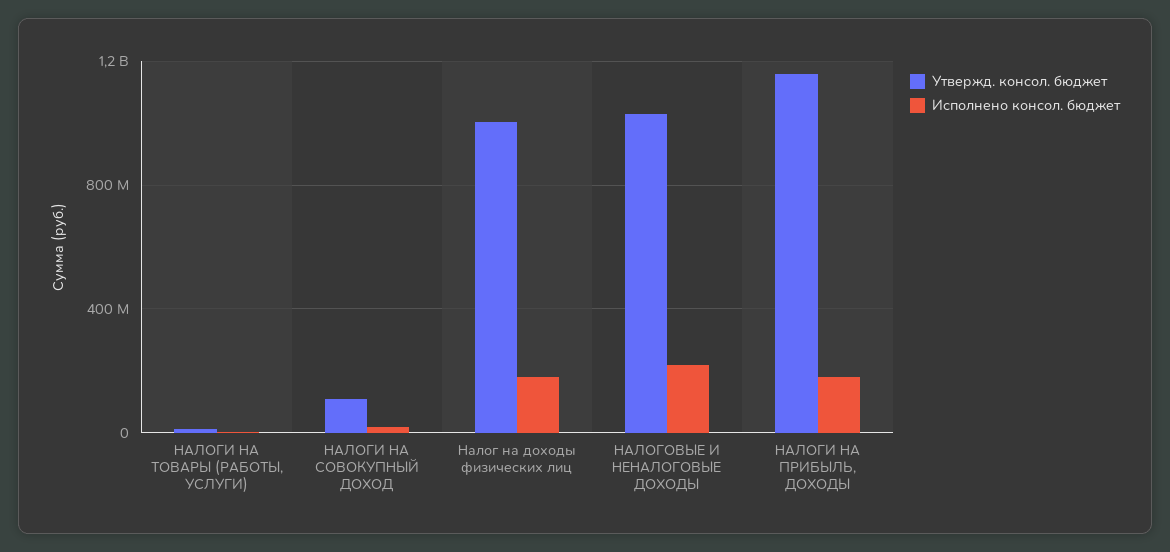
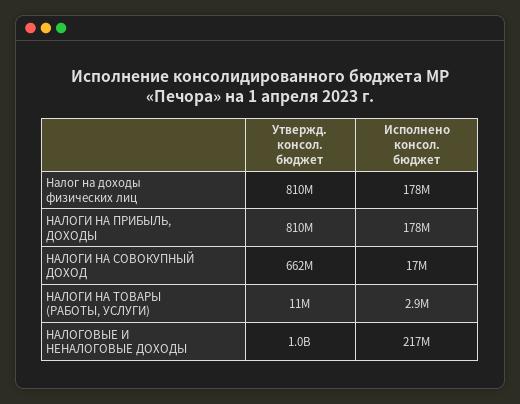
  {
    "Утвержд. консол. бюджет": {
      "НАЛОГИ НА ТОВАРЫ (РАБОТЫ, УСЛУГИ)": 11000000,
-     "НАЛОГИ НА СОВОКУПНЫЙ ДОХОД": 100000000,
+     "НАЛОГИ НА СОВОКУПНЫЙ ДОХОД": 662000000,
-     "Налог на доходы физических лиц": 1000000000,
+     "Налог на доходы физических лиц": 810000000,
      "НАЛОГОВЫЕ И НЕНАЛОГОВЫЕ ДОХОДЫ": 1000000000,
-     "НАЛОГИ НА ПРИБЫЛЬ, ДОХОДЫ": 1150000000
+     "НАЛОГИ НА ПРИБЫЛЬ, ДОХОДЫ": 810000000
    },
    "Исполнено консол. бюджет": {
      "НАЛОГИ НА ТОВАРЫ (РАБОТЫ, УСЛУГИ)": 2900000,
      "НАЛОГИ НА СОВОКУПНЫЙ ДОХОД": 17000000,
      "Налог на доходы физических лиц": 178000000,
      "НАЛОГОВЫЕ И НЕНАЛОГОВЫЕ ДОХОДЫ": 217000000,
      "НАЛОГИ НА ПРИБЫЛЬ, ДОХОДЫ": 178000000
    }
  }

